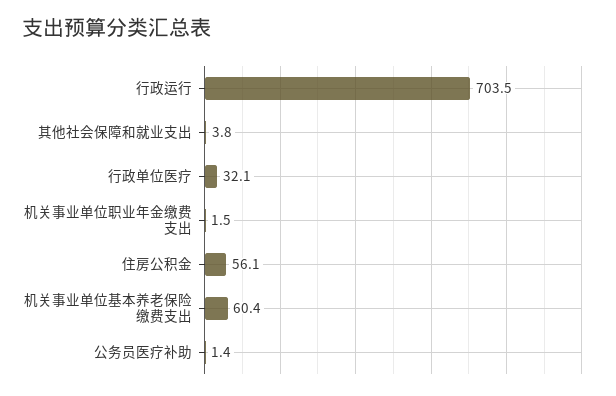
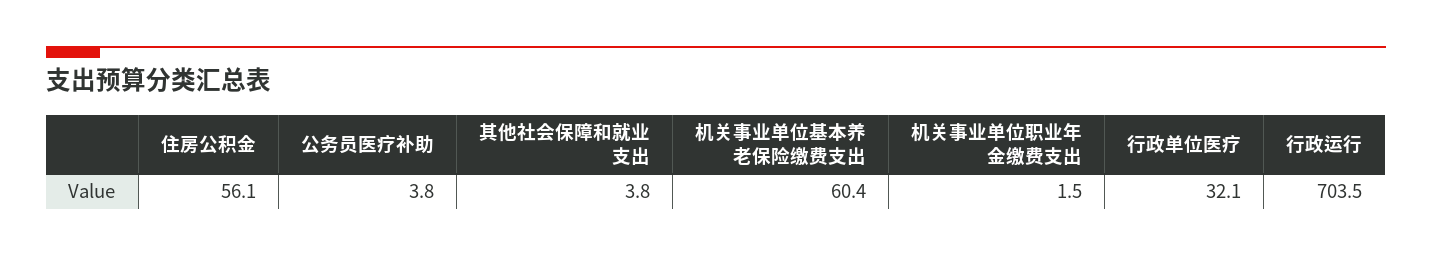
  {
    "行政运行": 703.5,
    "其他社会保障和就业支出": 3.8,
    "行政单位医疗": 32.1,
    "机关事业单位职业年金缴费支出": 1.5,
    "住房公积金": 56.1,
    "机关事业单位基本养老保险缴费支出": 60.4,
-   "公务员医疗补助": 1.4
+   "公务员医疗补助": 3.8
  }

